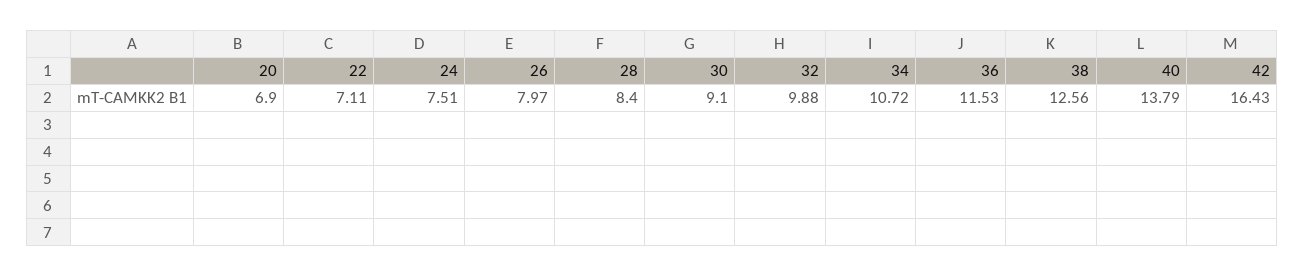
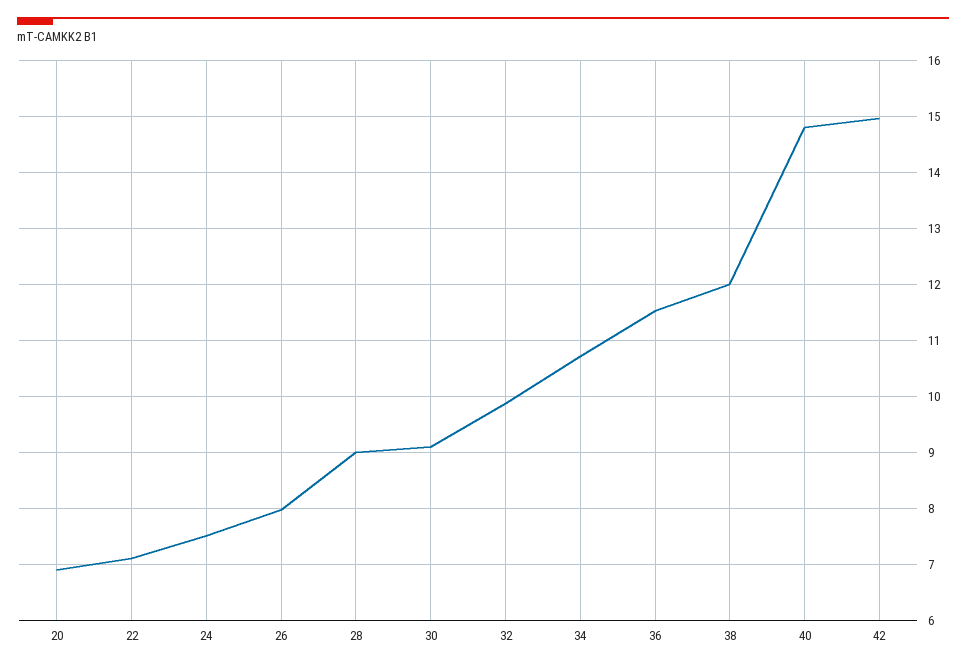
  {
    "20": 6.9,
    "22": 7.11,
    "24": 7.51,
    "26": 7.97,
-   "28": 8.4,
+   "28": 9,
    "30": 9.1,
    "32": 9.88,
    "34": 10.72,
    "36": 11.53,
-   "38": 12.56,
+   "38": 12,
-   "40": 13.79,
+   "40": 14.8,
-   "42": 16.43
+   "42": 15
  }

